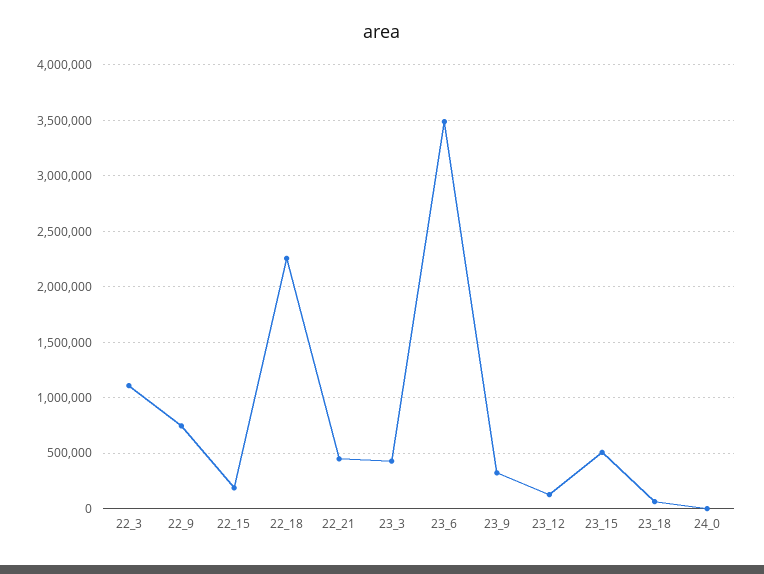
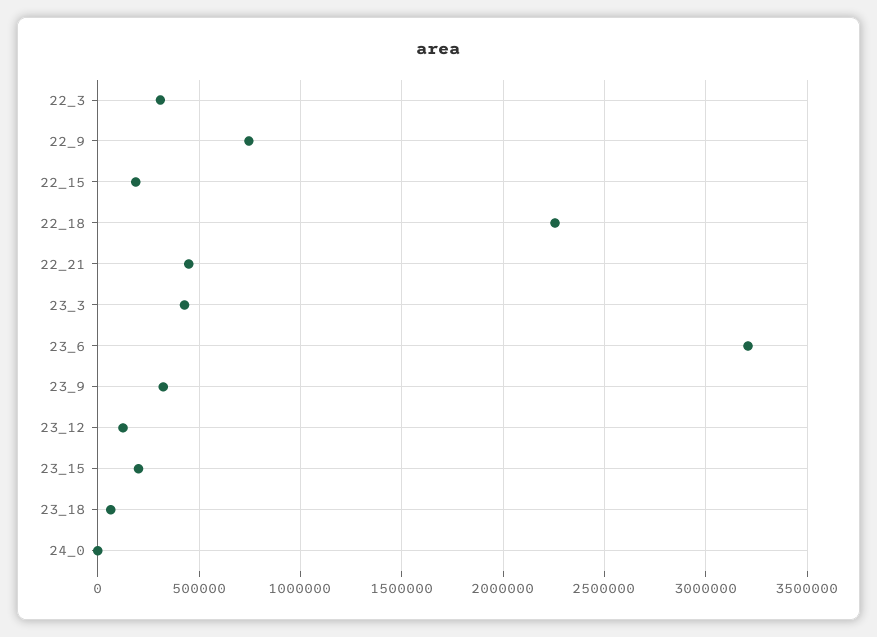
  {
-   "22_3": 1100000,
+   "22_3": 300000,
    "22_9": 750000,
    "22_15": 200000,
    "22_18": 2250000,
    "22_21": 450000,
    "23_3": 450000,
-   "23_6": 3500000,
+   "23_6": 3200000,
    "23_9": 300000,
    "23_12": 150000,
-   "23_15": 500000,
+   "23_15": 200000,
    "23_18": 50000,
    "24_0": 0
  }

